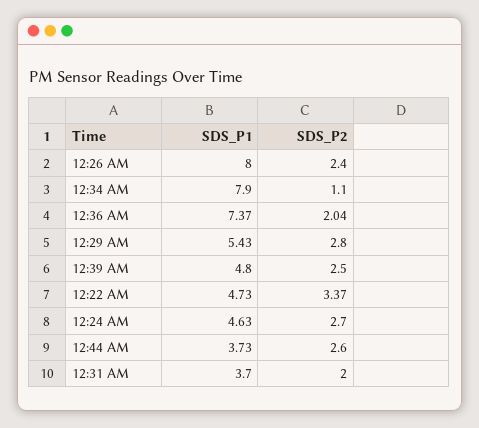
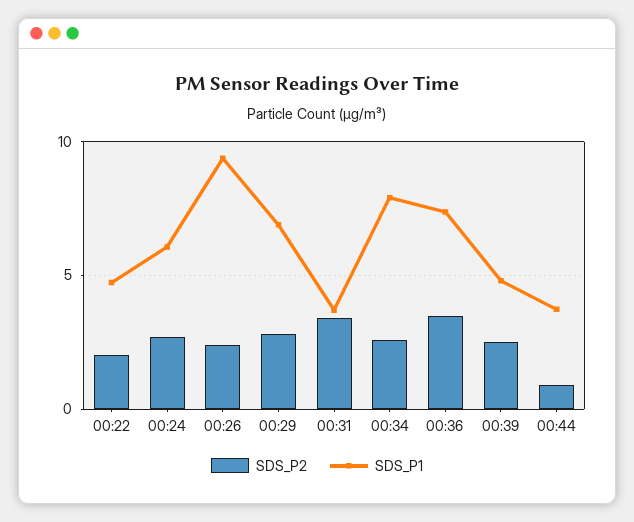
  {
    "SDS_P1": {
-     "12:26 AM": 8,
+     "12:26 AM": 9.5,
      "12:34 AM": 7.9,
      "12:36 AM": 7.37,
-     "12:29 AM": 5.43,
+     "12:29 AM": 7,
      "12:39 AM": 4.8,
      "12:22 AM": 4.73,
-     "12:24 AM": 4.63,
+     "12:24 AM": 6,
      "12:44 AM": 3.73,
      "12:31 AM": 3.7
    },
    "SDS_P2": {
      "12:26 AM": 2.4,
-     "12:34 AM": 1.1,
+     "12:34 AM": 2.5,
-     "12:36 AM": 2.04,
+     "12:36 AM": 3.5,
      "12:29 AM": 2.8,
      "12:39 AM": 2.5,
-     "12:22 AM": 3.37,
+     "12:22 AM": 2,
      "12:24 AM": 2.7,
-     "12:44 AM": 2.6,
+     "12:44 AM": 1,
-     "12:31 AM": 2
+     "12:31 AM": 3.5
    }
  }

